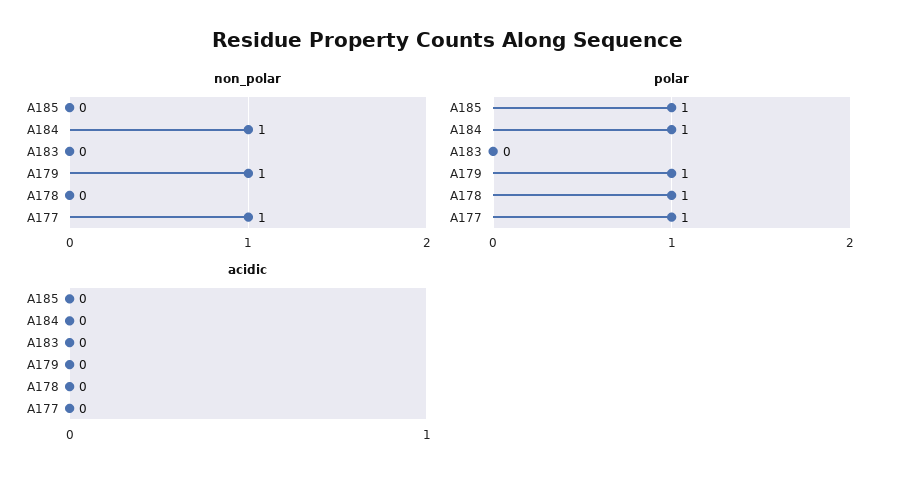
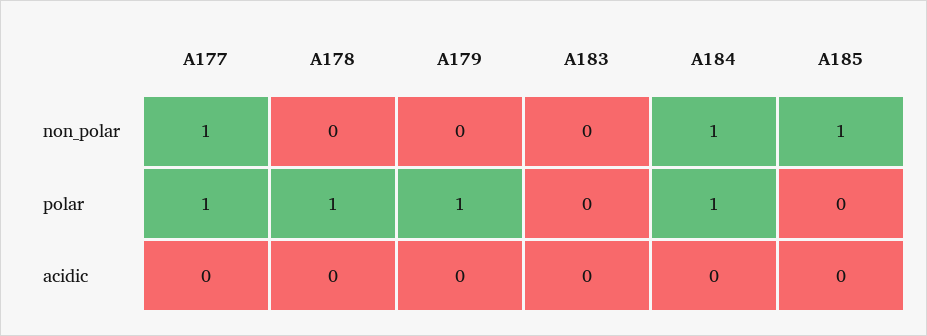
  {
    "non_polar": {
-     "A185": 0,
+     "A185": 1,
      "A184": 1,
      "A183": 0,
-     "A179": 1,
+     "A179": 0,
      "A178": 0,
      "A177": 1
    },
    "polar": {
-     "A185": 1,
+     "A185": 0,
      "A184": 1,
      "A183": 0,
      "A179": 1,
      "A178": 1,
      "A177": 1
    },
    "acidic": {
      "A185": 0,
      "A184": 0,
      "A183": 0,
      "A179": 0,
      "A178": 0,
      "A177": 0
    }
  }

